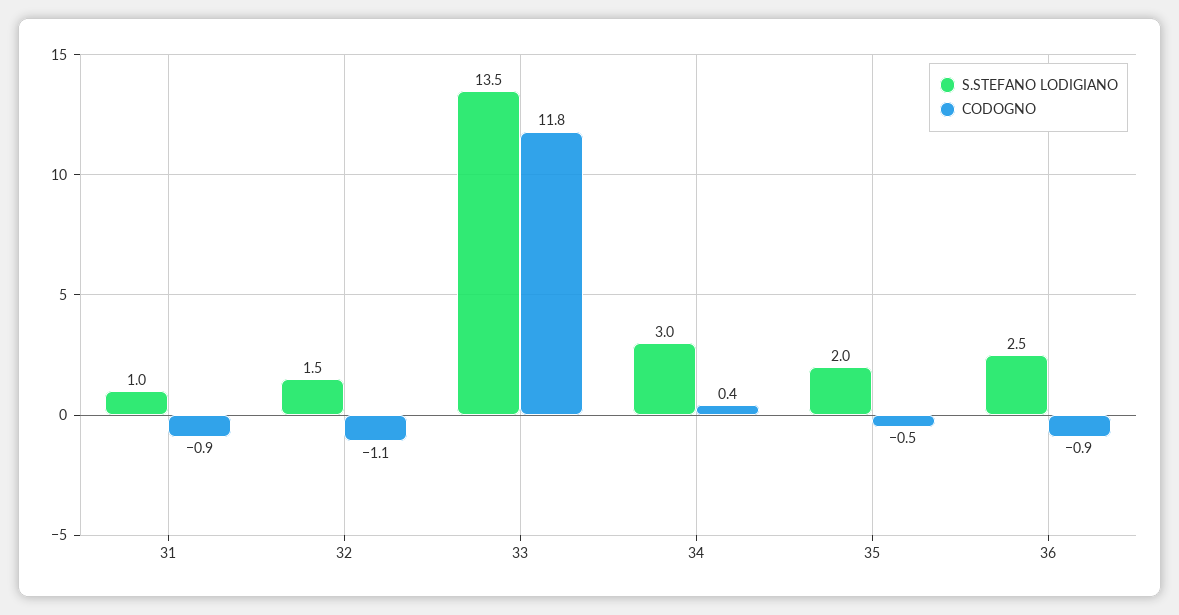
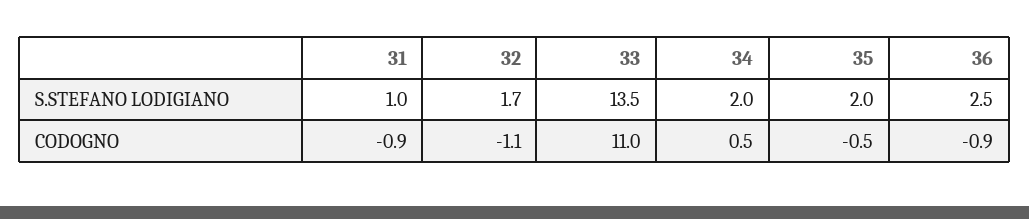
  {
    "S.STEFANO LODIGIANO": {
      "31": 1,
-     "32": 1.5,
+     "32": 1.7,
      "33": 13.5,
-     "34": 3,
+     "34": 2,
      "35": 2,
      "36": 2.5
    },
    "CODOGNO": {
      "31": -0.9,
      "32": -1.1,
-     "33": 11.8,
+     "33": 11,
-     "34": 0.4,
+     "34": 0.5,
      "35": -0.5,
      "36": -0.9
    }
  }

